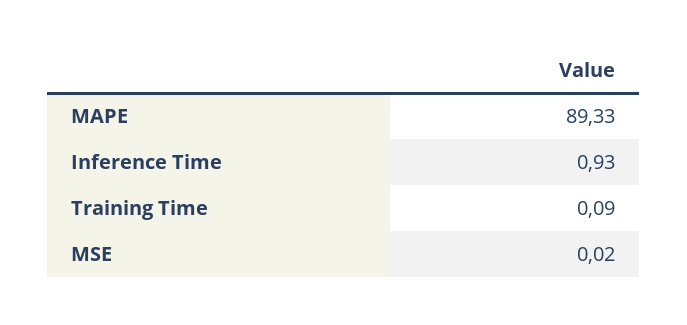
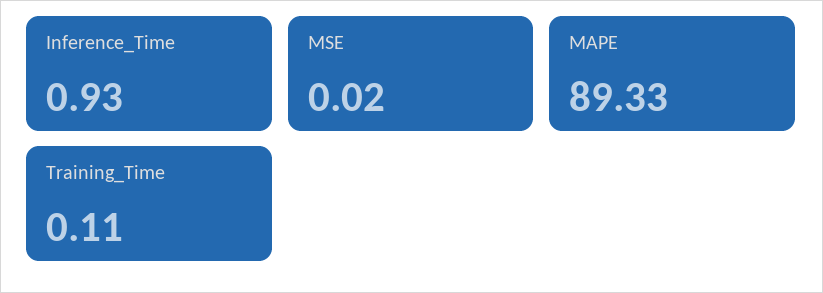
  {
    "MAPE": 89.33,
    "Inference Time": 0.93,
-   "Training Time": 0.09,
+   "Training Time": 0.11,
    "MSE": 0.02
  }

